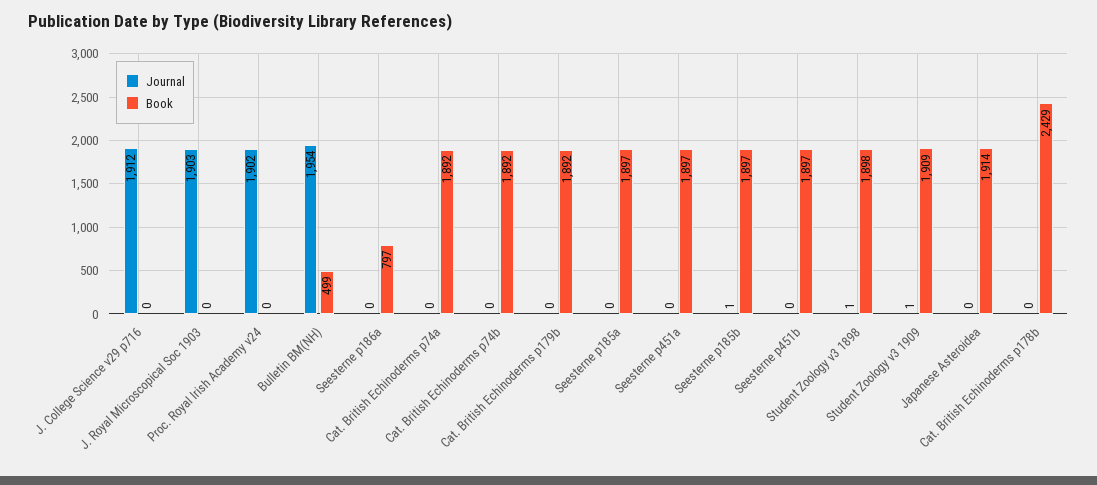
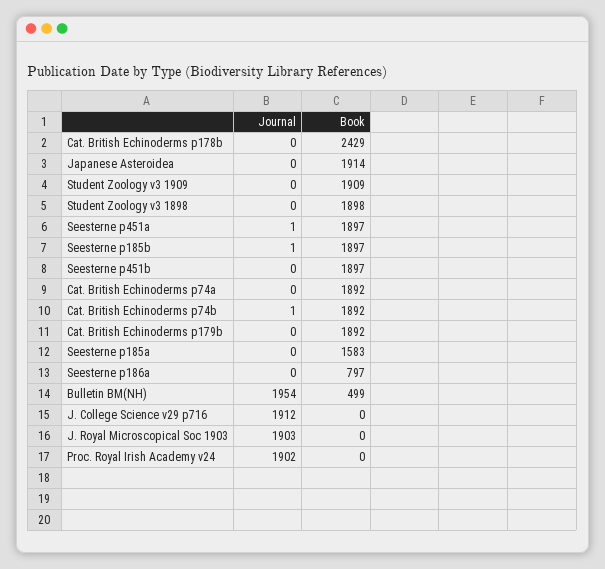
  {
    "Journal": {
      "J. College Science v29 p716": 1912,
      "J. Royal Microscopical Soc 1903": 1903,
      "Proc. Royal Irish Academy v24": 1902,
      "Bulletin BM(NH)": 1954,
      "Seesterne p186a": 0,
      "Cat. British Echinoderms p74a": 0,
-     "Cat. British Echinoderms p74b": 0,
+     "Cat. British Echinoderms p74b": 1,
      "Cat. British Echinoderms p179b": 0,
      "Seesterne p185a": 0,
-     "Seesterne p451a": 0,
+     "Seesterne p451a": 1,
      "Seesterne p185b": 1,
      "Seesterne p451b": 0,
-     "Student Zoology v3 1898": 1,
+     "Student Zoology v3 1898": 0,
-     "Student Zoology v3 1909": 1,
+     "Student Zoology v3 1909": 0,
      "Japanese Asteroidea": 0,
      "Cat. British Echinoderms p178b": 0
    },
    "Book": {
      "J. College Science v29 p716": 0,
      "J. Royal Microscopical Soc 1903": 0,
      "Proc. Royal Irish Academy v24": 0,
      "Bulletin BM(NH)": 499,
      "Seesterne p186a": 797,
      "Cat. British Echinoderms p74a": 1892,
      "Cat. British Echinoderms p74b": 1892,
      "Cat. British Echinoderms p179b": 1892,
-     "Seesterne p185a": 1897,
+     "Seesterne p185a": 1583,
      "Seesterne p451a": 1897,
      "Seesterne p185b": 1897,
      "Seesterne p451b": 1897,
      "Student Zoology v3 1898": 1898,
      "Student Zoology v3 1909": 1909,
      "Japanese Asteroidea": 1914,
      "Cat. British Echinoderms p178b": 2429
    }
  }

